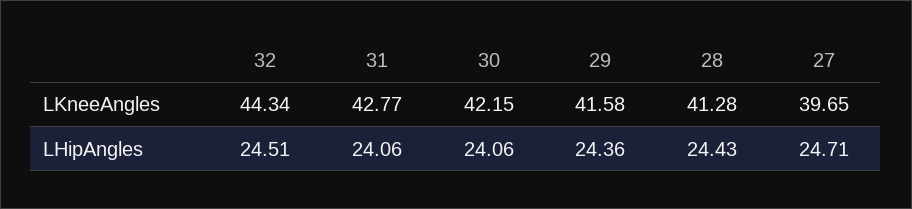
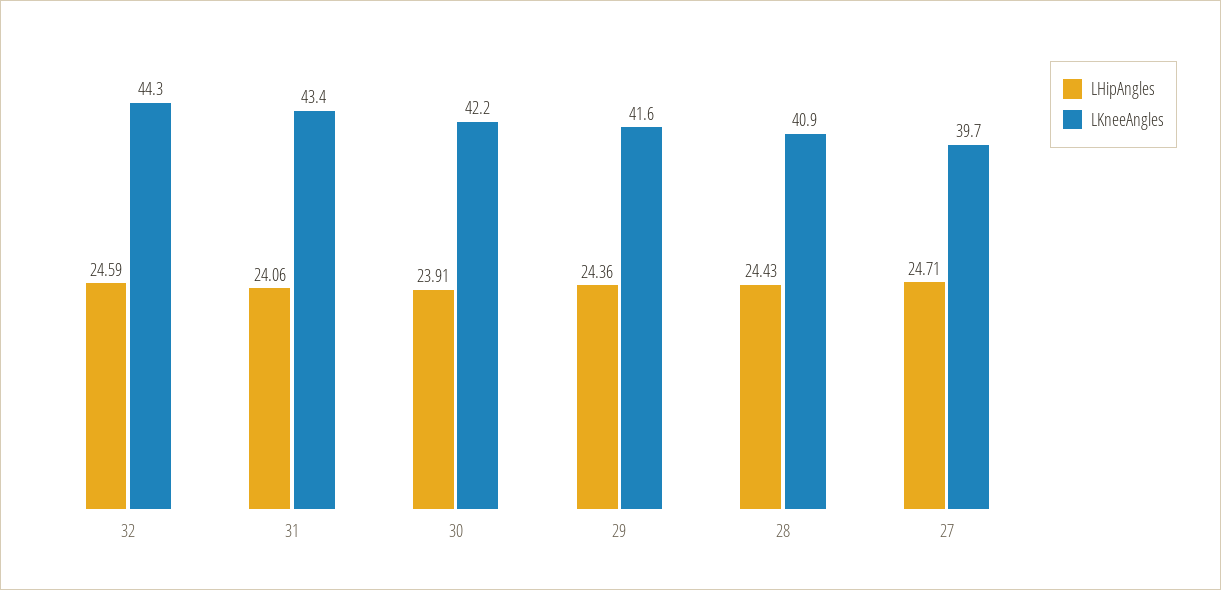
  {
    "LKneeAngles": {
      "32": 44.34,
-     "31": 42.77,
+     "31": 43.4,
      "30": 42.15,
      "29": 41.58,
-     "28": 41.28,
+     "28": 40.9,
      "27": 39.65
    },
    "LHipAngles": {
-     "32": 24.51,
+     "32": 24.59,
      "31": 24.06,
-     "30": 24.06,
+     "30": 23.91,
      "29": 24.36,
      "28": 24.43,
      "27": 24.71
    }
  }

